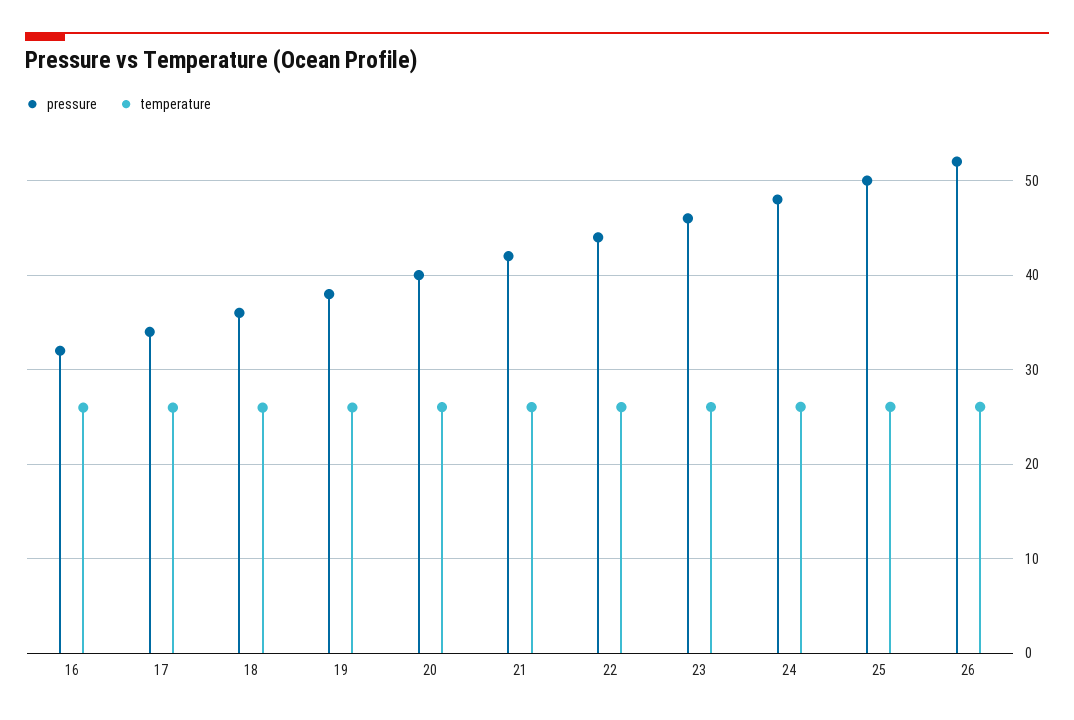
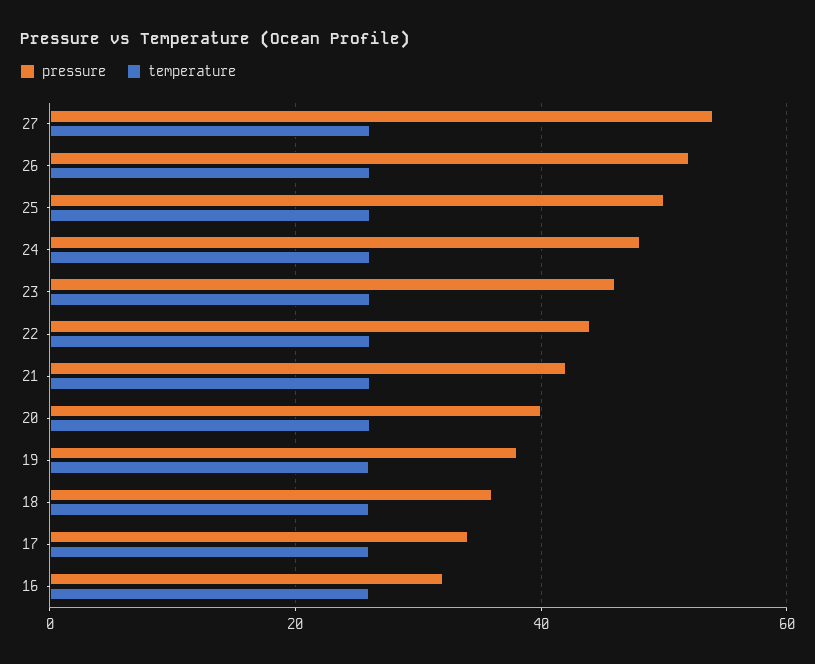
  {
    "pressure": {
      "16": 32,
      "17": 34,
      "18": 36,
      "19": 38,
      "20": 40,
      "21": 42,
      "22": 44,
      "23": 46,
      "24": 48,
      "25": 50,
-     "26": 52
+     "26": 52,
+     "27": 54
    },
    "temperature": {
      "16": 26,
      "17": 26,
      "18": 26,
      "19": 26,
      "20": 26,
      "21": 26,
      "22": 26,
      "23": 26,
      "24": 26,
      "25": 26,
-     "26": 26
+     "26": 26,
+     "27": 26
    }
  }

